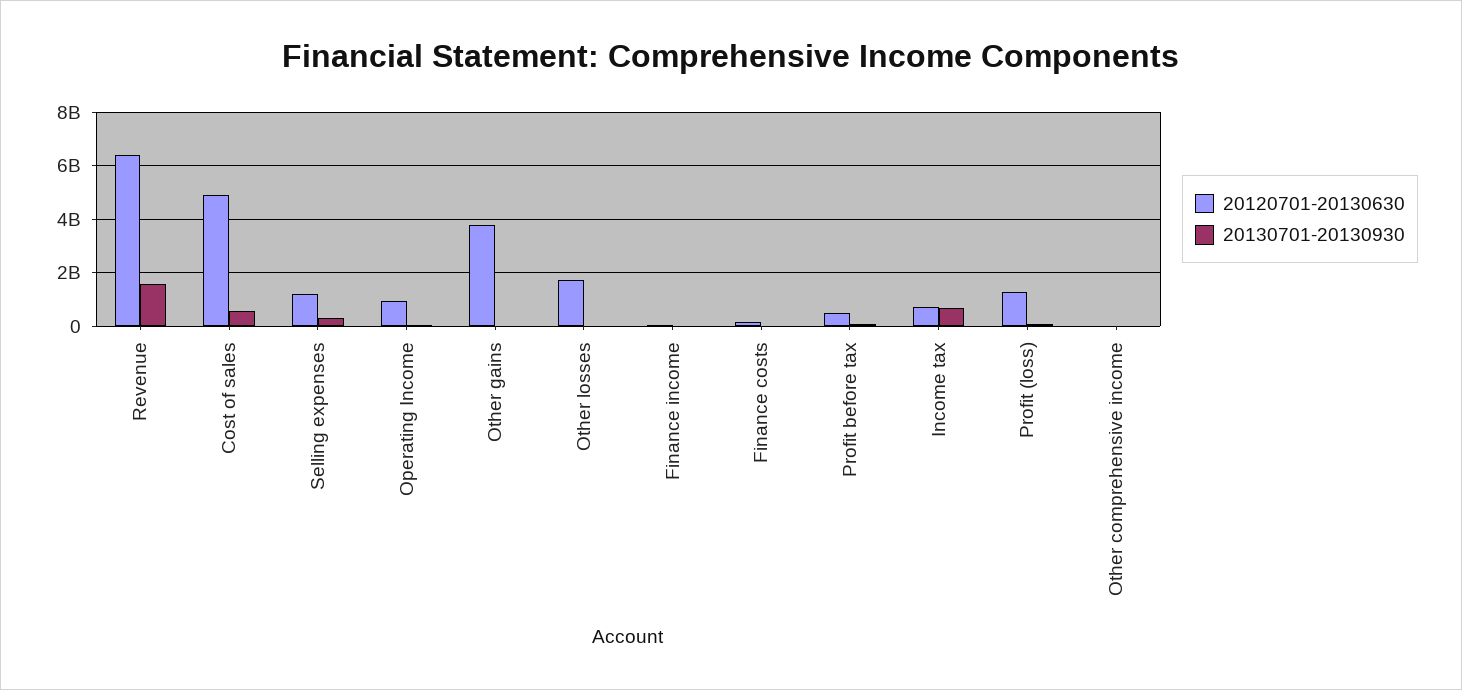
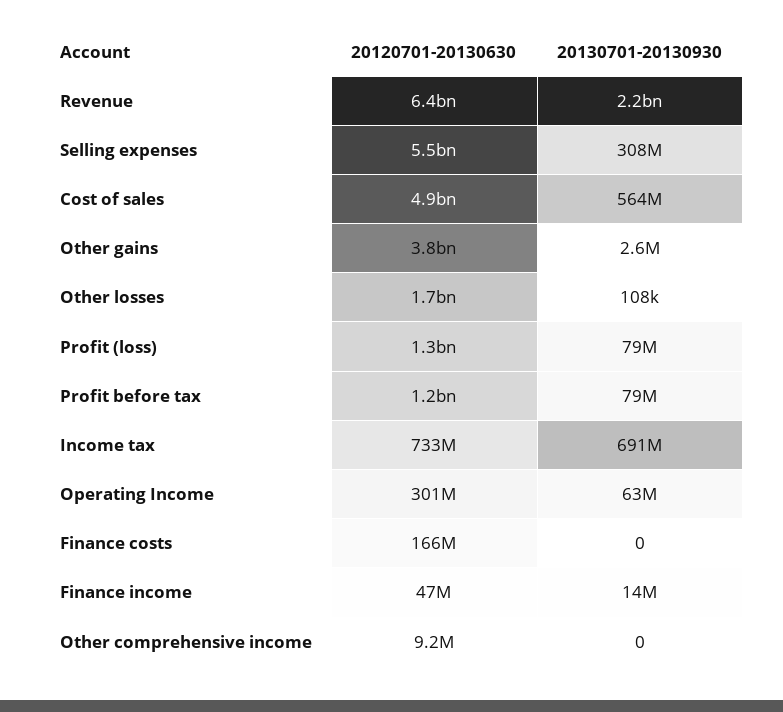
  {
    "20120701-20130630": {
      "Revenue": 6400000000,
      "Cost of sales": 4900000000,
-     "Selling expenses": 1250000000,
+     "Selling expenses": 5500000000,
-     "Operating Income": 1000000000,
+     "Operating Income": 301000000,
      "Other gains": 3800000000,
      "Other losses": 1700000000,
      "Finance income": 47000000,
      "Finance costs": 166000000,
-     "Profit before tax": 500000000,
+     "Profit before tax": 1200000000,
      "Income tax": 733000000,
      "Profit (loss)": 1300000000,
      "Other comprehensive income": 9200000
    },
    "20130701-20130930": {
-     "Revenue": 1500000000,
+     "Revenue": 2200000000,
      "Cost of sales": 564000000,
      "Selling expenses": 308000000,
      "Operating Income": 63000000,
      "Other gains": 2600000,
      "Other losses": 108000,
      "Finance income": 14000000,
      "Finance costs": 0,
      "Profit before tax": 79000000,
      "Income tax": 691000000,
      "Profit (loss)": 79000000,
      "Other comprehensive income": 0
    }
  }

